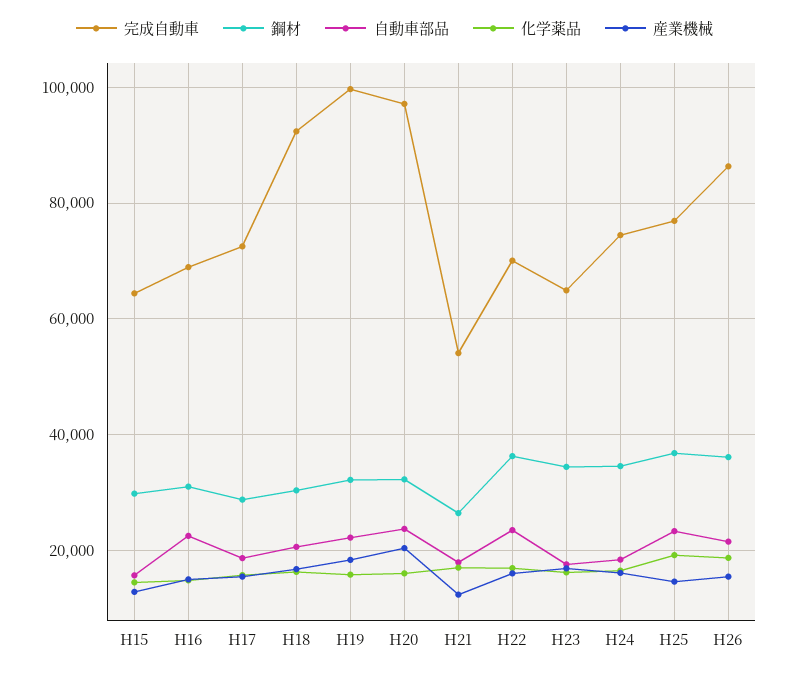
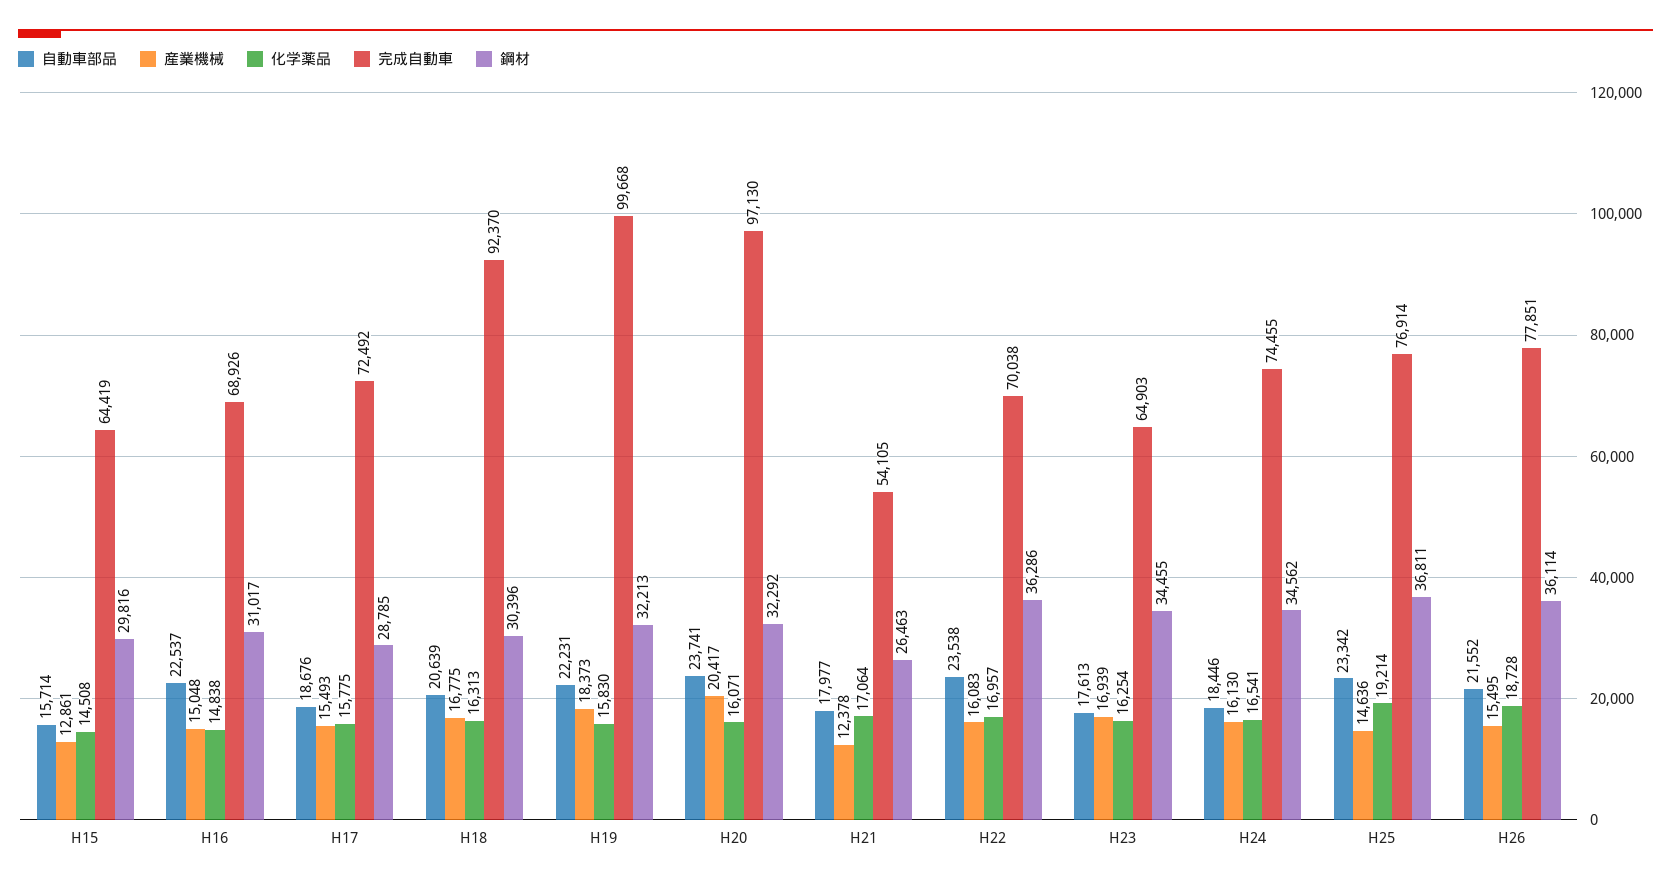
  {
    "完成自動車": {
      "H15": 64419,
      "H16": 68926,
      "H17": 72492,
      "H18": 92370,
      "H19": 99668,
      "H20": 97130,
      "H21": 54105,
      "H22": 70038,
      "H23": 64903,
      "H24": 74455,
      "H25": 76914,
-     "H26": 86000
+     "H26": 77851
    },
    "鋼材": {
      "H15": 29816,
      "H16": 31017,
      "H17": 28785,
      "H18": 30396,
      "H19": 32213,
      "H20": 32292,
      "H21": 26463,
      "H22": 36286,
      "H23": 34455,
      "H24": 34562,
      "H25": 36811,
      "H26": 36114
    },
    "自動車部品": {
      "H15": 15714,
      "H16": 22537,
      "H17": 18676,
      "H18": 20639,
      "H19": 22231,
      "H20": 23741,
      "H21": 17977,
      "H22": 23538,
      "H23": 17613,
      "H24": 18446,
      "H25": 23342,
      "H26": 21552
    },
    "化学薬品": {
      "H15": 14508,
      "H16": 14838,
      "H17": 15775,
      "H18": 16313,
      "H19": 15830,
      "H20": 16071,
      "H21": 17064,
      "H22": 16957,
      "H23": 16254,
      "H24": 16541,
      "H25": 19214,
      "H26": 18728
    },
    "産業機械": {
      "H15": 12861,
      "H16": 15048,
      "H17": 15493,
      "H18": 16775,
      "H19": 18373,
      "H20": 20417,
      "H21": 12378,
      "H22": 16083,
      "H23": 16939,
      "H24": 16130,
      "H25": 14636,
      "H26": 15495
    }
  }

